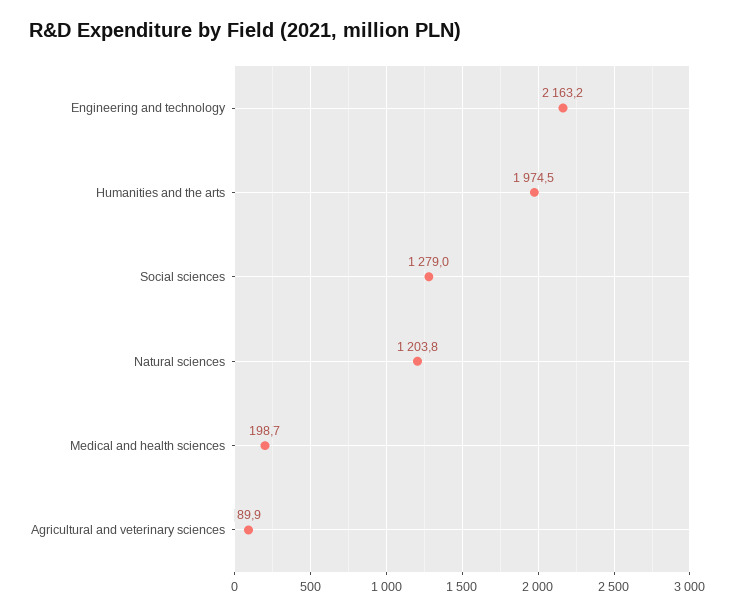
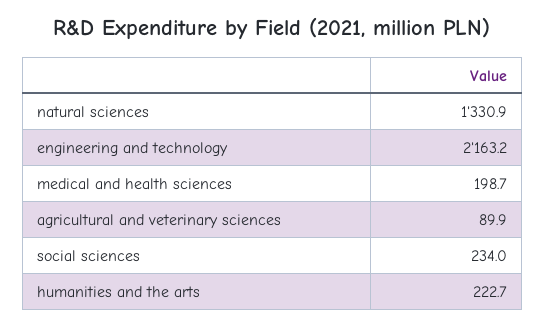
  {
    "Engineering and technology": 2163.2,
-   "Humanities and the arts": 1974.5,
+   "Humanities and the arts": 222.7,
-   "Social sciences": 1279,
+   "Social sciences": 234,
-   "Natural sciences": 1203.8,
+   "Natural sciences": 1330.9,
    "Medical and health sciences": 198.7,
    "Agricultural and veterinary sciences": 89.9
  }

